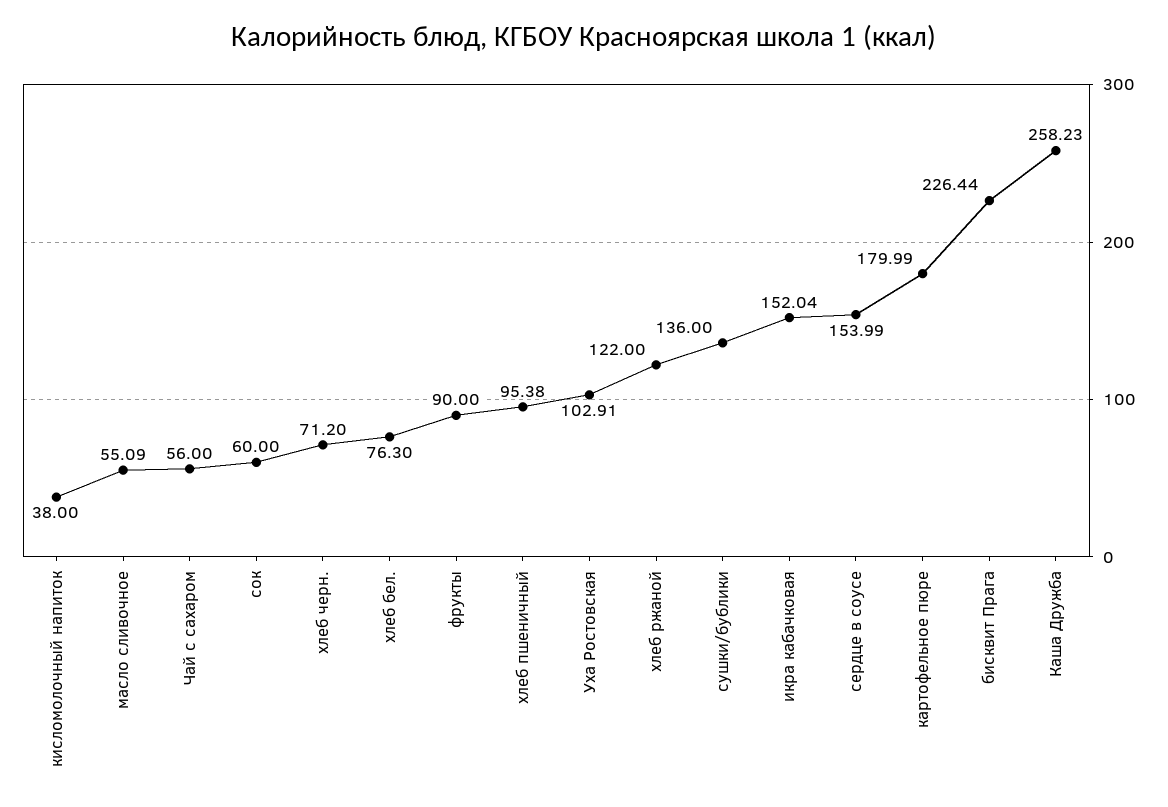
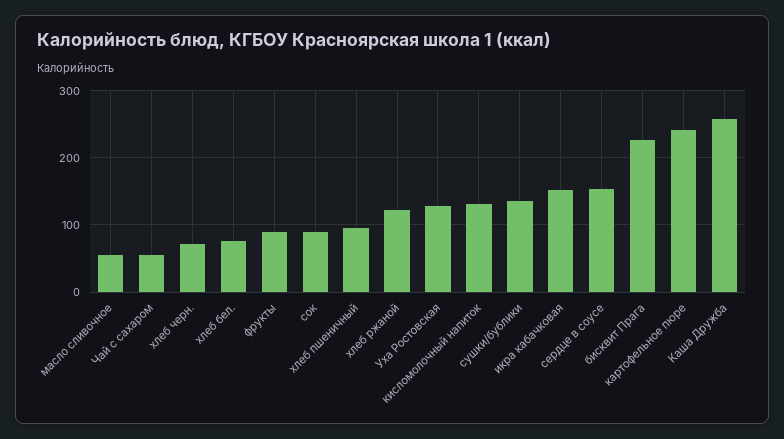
  {
-   "кисломолочный напиток": 38,
+   "кисломолочный напиток": 130,
    "масло сливочное": 55.09,
    "Чай с сахаром": 56,
-   "сок": 60,
+   "сок": 90,
    "хлеб черн.": 71.2,
    "хлеб бел.": 76.3,
    "фрукты": 90,
    "хлеб пшеничный": 95.38,
-   "Уха Ростовская": 102.91,
+   "Уха Ростовская": 130,
    "хлеб ржаной": 122,
    "сушки/бублики": 136,
    "икра кабачковая": 152.04,
    "сердце в соусе": 153.99,
-   "картофельное пюре": 179.99,
+   "картофельное пюре": 240,
    "бисквит Прага": 226.44,
    "Каша Дружба": 258.23
  }

